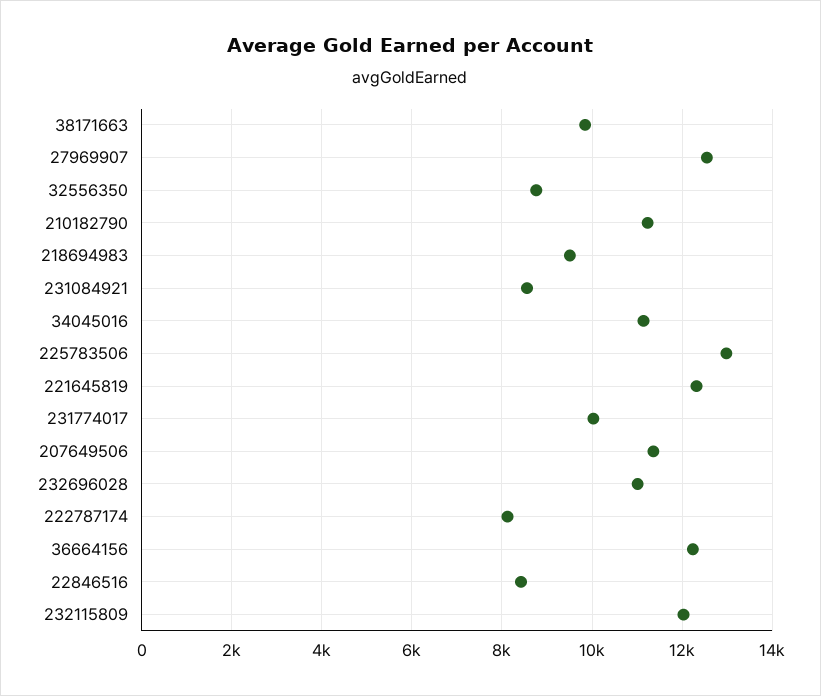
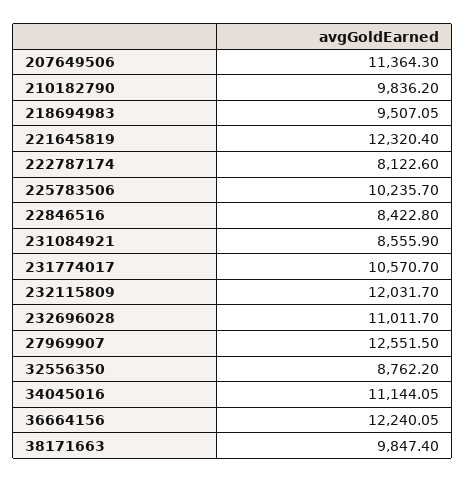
  {
    "38171663": 9847.4,
    "27969907": 12551.5,
    "32556350": 8762.2,
-   "210182790": 11200,
+   "210182790": 9836.2,
    "218694983": 9507.05,
    "231084921": 8555.9,
    "34045016": 11144.05,
-   "225783506": 13000,
+   "225783506": 10235.7,
    "221645819": 12320.4,
-   "231774017": 10000,
+   "231774017": 10570.7,
    "207649506": 11364.3,
    "232696028": 11011.7,
    "222787174": 8122.6,
    "36664156": 12240.05,
    "22846516": 8422.8,
    "232115809": 12031.7
  }

